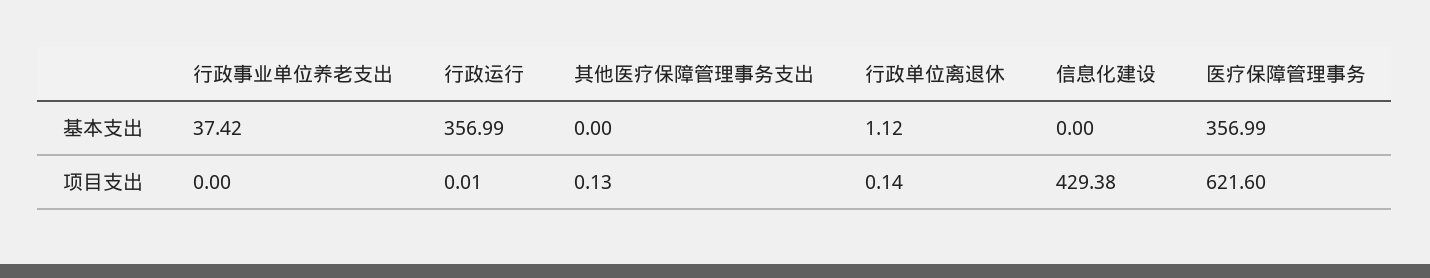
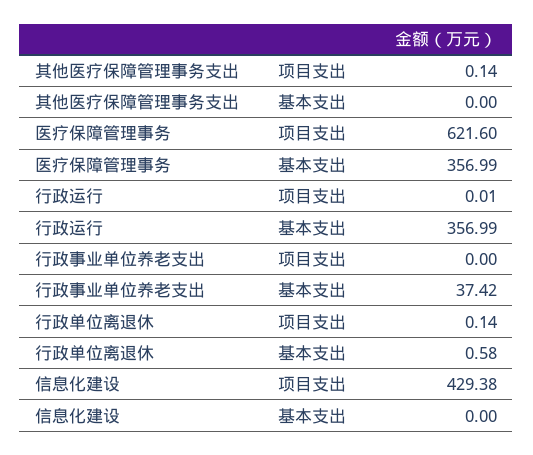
  {
    "行政事业单位养老支出": {
      "基本支出": 37.42,
      "项目支出": 0
    },
    "行政运行": {
      "基本支出": 356.99,
      "项目支出": 0.01
    },
    "其他医疗保障管理事务支出": {
      "基本支出": 0,
-     "项目支出": 0.13
+     "项目支出": 0.14
    },
    "行政单位离退休": {
-     "基本支出": 1.12,
+     "基本支出": 0.58,
      "项目支出": 0.14
    },
    "信息化建设": {
      "基本支出": 0,
      "项目支出": 429.38
    },
    "医疗保障管理事务": {
      "基本支出": 356.99,
      "项目支出": 621.6
    }
  }

